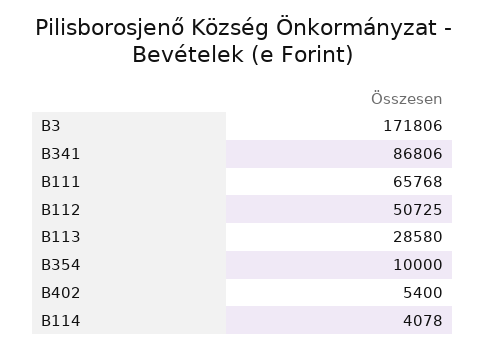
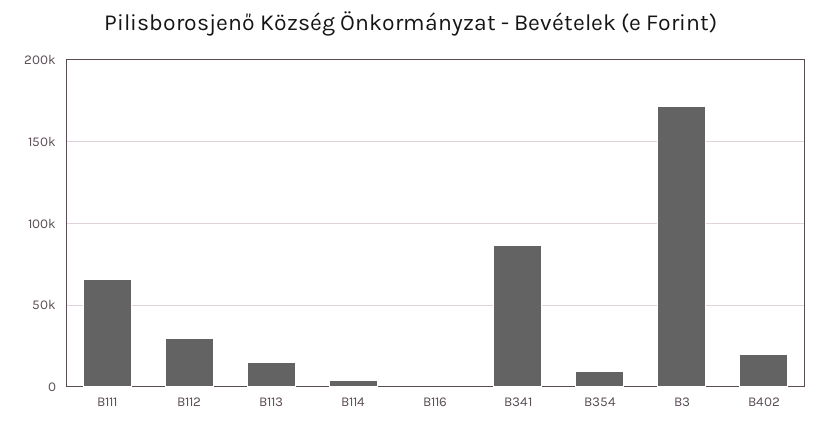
  {
    "B3": 171806,
    "B341": 86806,
    "B111": 65768,
-   "B112": 50725,
+   "B112": 30000,
-   "B113": 28580,
+   "B113": 15000,
    "B354": 10000,
-   "B402": 5400,
+   "B402": 20000,
-   "B114": 4078
+   "B114": 4078,
+   "B116": 0
  }

